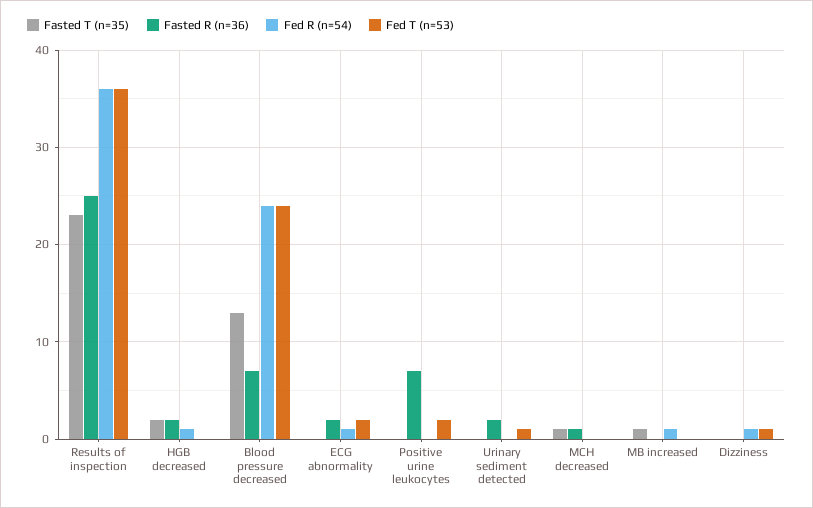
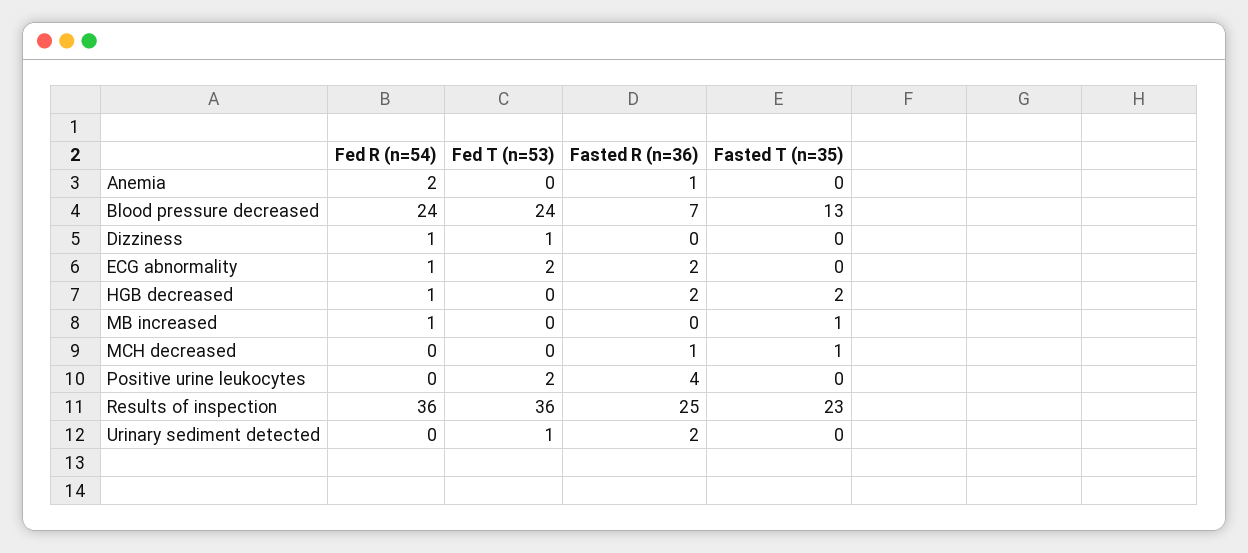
  {
    "Fasted T (n=35)": {
      "Results of inspection": 23,
      "HGB decreased": 2,
      "Blood pressure decreased": 13,
      "ECG abnormality": 0,
      "Positive urine leukocytes": 0,
      "Urinary sediment detected": 0,
      "MCH decreased": 1,
      "MB increased": 1,
-     "Dizziness": 0
+     "Dizziness": 0,
+     "Anemia": 0
    },
    "Fasted R (n=36)": {
      "Results of inspection": 25,
      "HGB decreased": 2,
      "Blood pressure decreased": 7,
      "ECG abnormality": 2,
-     "Positive urine leukocytes": 7,
+     "Positive urine leukocytes": 4,
      "Urinary sediment detected": 2,
      "MCH decreased": 1,
      "MB increased": 0,
-     "Dizziness": 0
+     "Dizziness": 0,
+     "Anemia": 1
    },
    "Fed R (n=54)": {
      "Results of inspection": 36,
      "HGB decreased": 1,
      "Blood pressure decreased": 24,
      "ECG abnormality": 1,
      "Positive urine leukocytes": 0,
      "Urinary sediment detected": 0,
      "MCH decreased": 0,
      "MB increased": 1,
-     "Dizziness": 1
+     "Dizziness": 1,
+     "Anemia": 2
    },
    "Fed T (n=53)": {
      "Results of inspection": 36,
      "HGB decreased": 0,
      "Blood pressure decreased": 24,
      "ECG abnormality": 2,
      "Positive urine leukocytes": 2,
      "Urinary sediment detected": 1,
      "MCH decreased": 0,
      "MB increased": 0,
-     "Dizziness": 1
+     "Dizziness": 1,
+     "Anemia": 0
    }
  }

